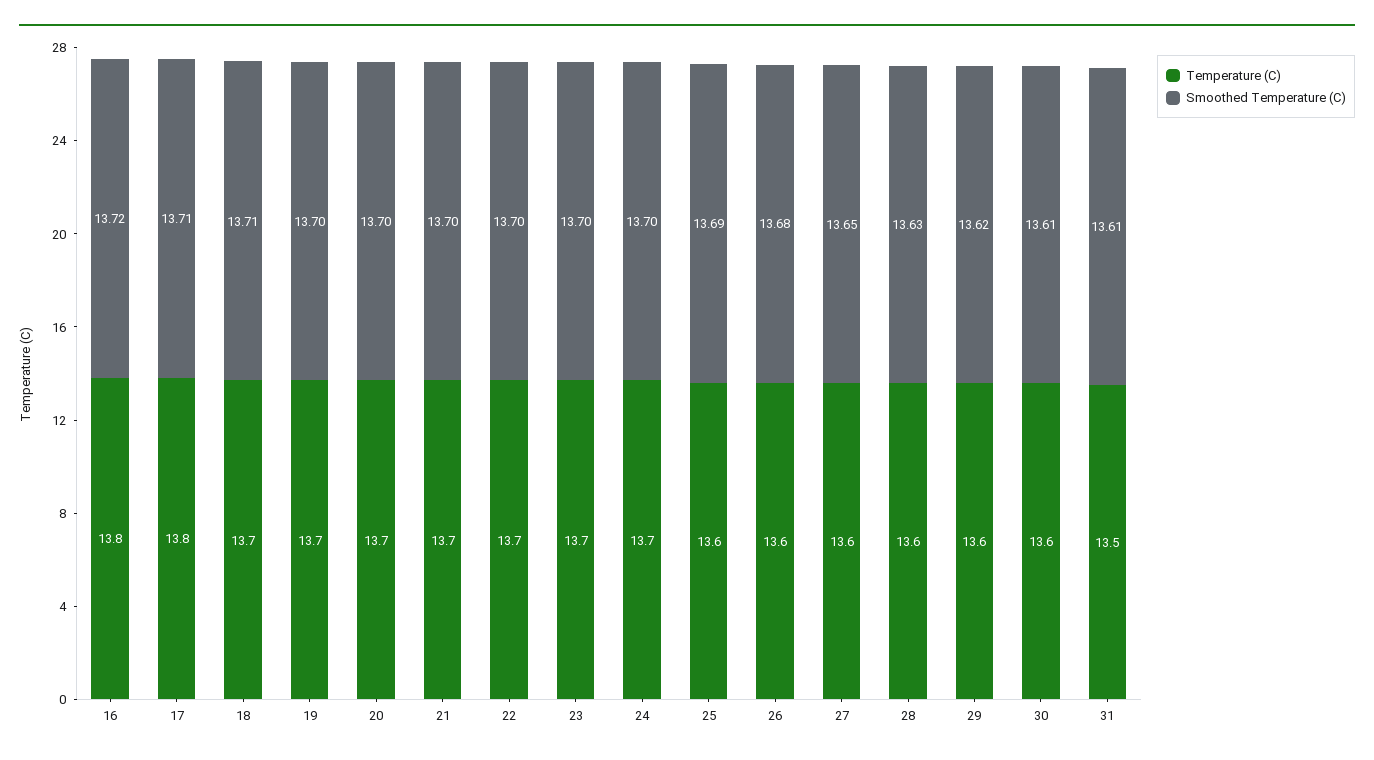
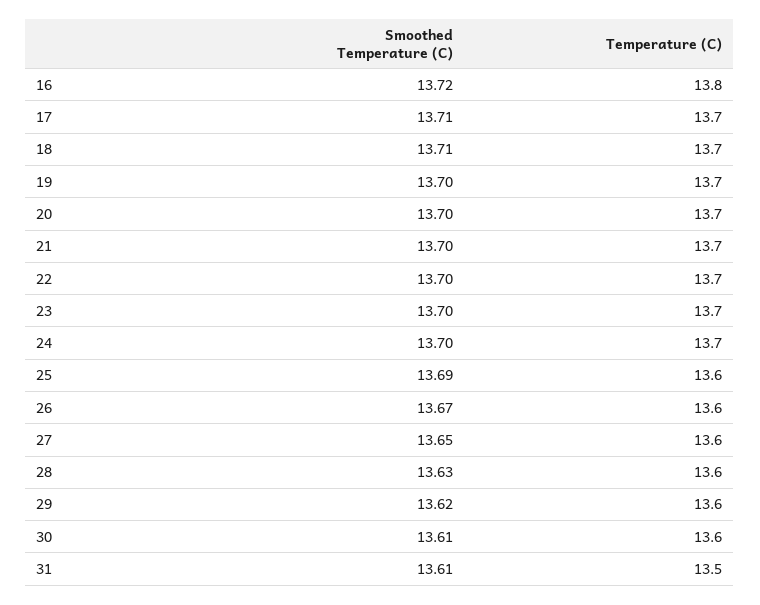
  {
    "Temperature (C)": {
      "16": 13.8,
-     "17": 13.8,
+     "17": 13.7,
      "18": 13.7,
      "19": 13.7,
      "20": 13.7,
      "21": 13.7,
      "22": 13.7,
      "23": 13.7,
      "24": 13.7,
      "25": 13.6,
      "26": 13.6,
      "27": 13.6,
      "28": 13.6,
      "29": 13.6,
      "30": 13.6,
      "31": 13.5
    },
    "Smoothed Temperature (C)": {
      "16": 13.72,
      "17": 13.71,
      "18": 13.71,
      "19": 13.7,
      "20": 13.7,
      "21": 13.7,
      "22": 13.7,
      "23": 13.7,
      "24": 13.7,
      "25": 13.69,
-     "26": 13.68,
+     "26": 13.67,
      "27": 13.65,
      "28": 13.63,
      "29": 13.62,
      "30": 13.61,
      "31": 13.61
    }
  }

